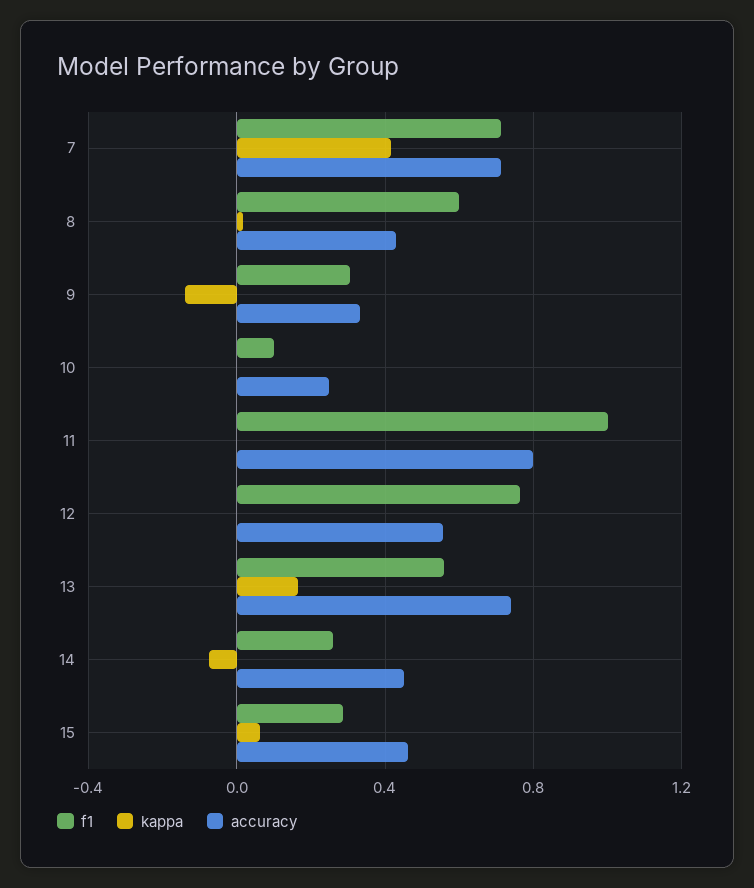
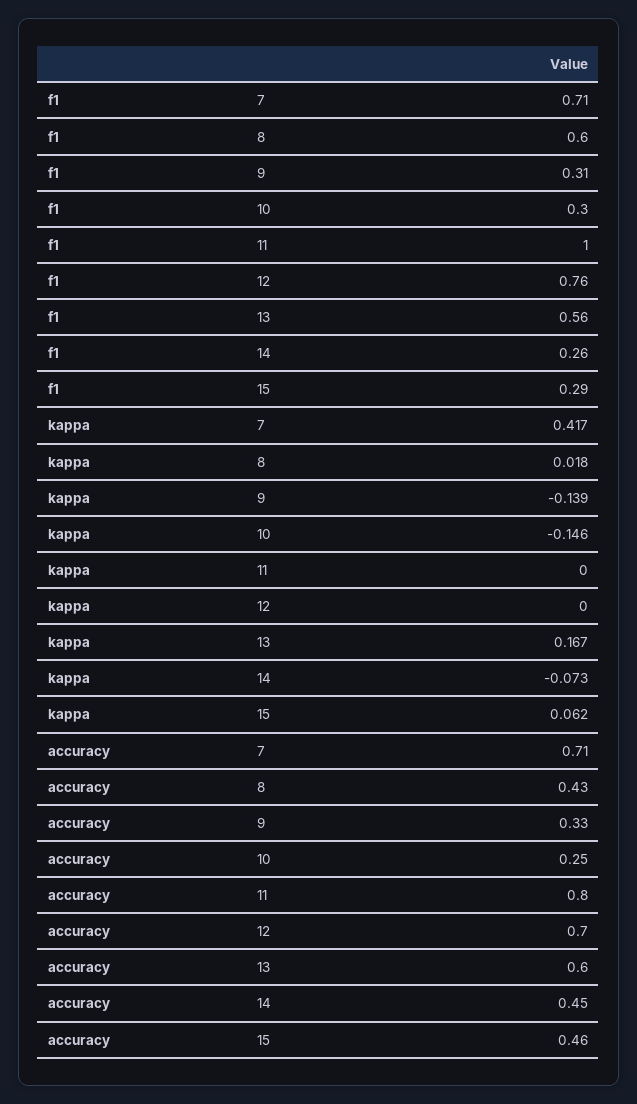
  {
    "f1": {
      "7": 0.71,
      "8": 0.6,
      "9": 0.31,
-     "10": 0.1,
+     "10": 0.3,
      "11": 1,
      "12": 0.76,
      "13": 0.56,
      "14": 0.26,
      "15": 0.29
    },
    "kappa": {
      "7": 0.417,
      "8": 0.018,
      "9": -0.139,
-     "10": 0,
+     "10": -0.146,
      "11": 0,
      "12": 0,
      "13": 0.167,
      "14": -0.073,
      "15": 0.062
    },
    "accuracy": {
      "7": 0.71,
      "8": 0.43,
      "9": 0.33,
      "10": 0.25,
      "11": 0.8,
-     "12": 0.55,
+     "12": 0.7,
-     "13": 0.75,
+     "13": 0.6,
      "14": 0.45,
      "15": 0.46
    }
  }

